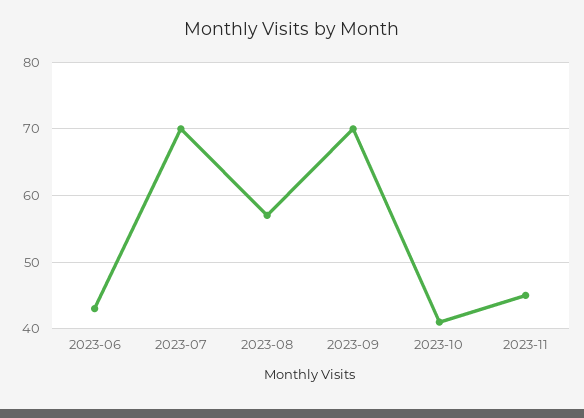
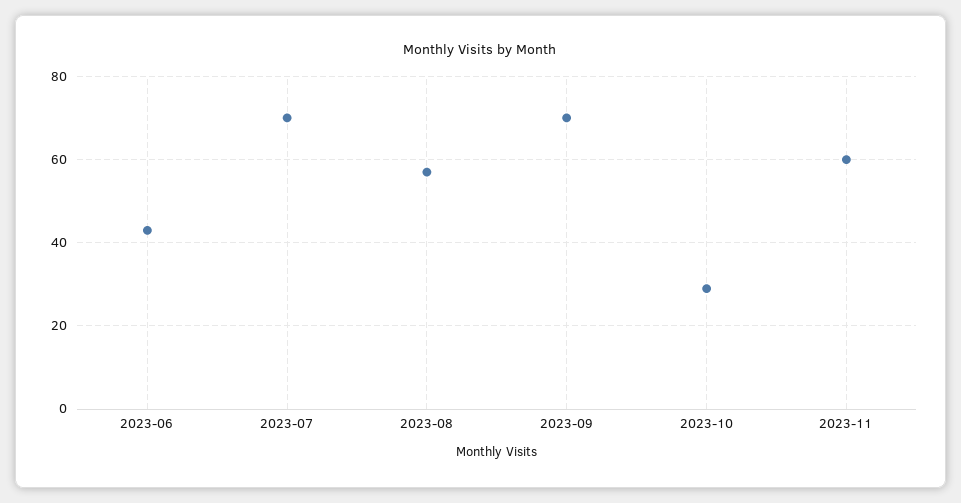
  {
    "2023-06": 43,
    "2023-07": 70,
    "2023-08": 57,
    "2023-09": 70,
-   "2023-10": 41,
+   "2023-10": 30,
-   "2023-11": 45
+   "2023-11": 60
  }

